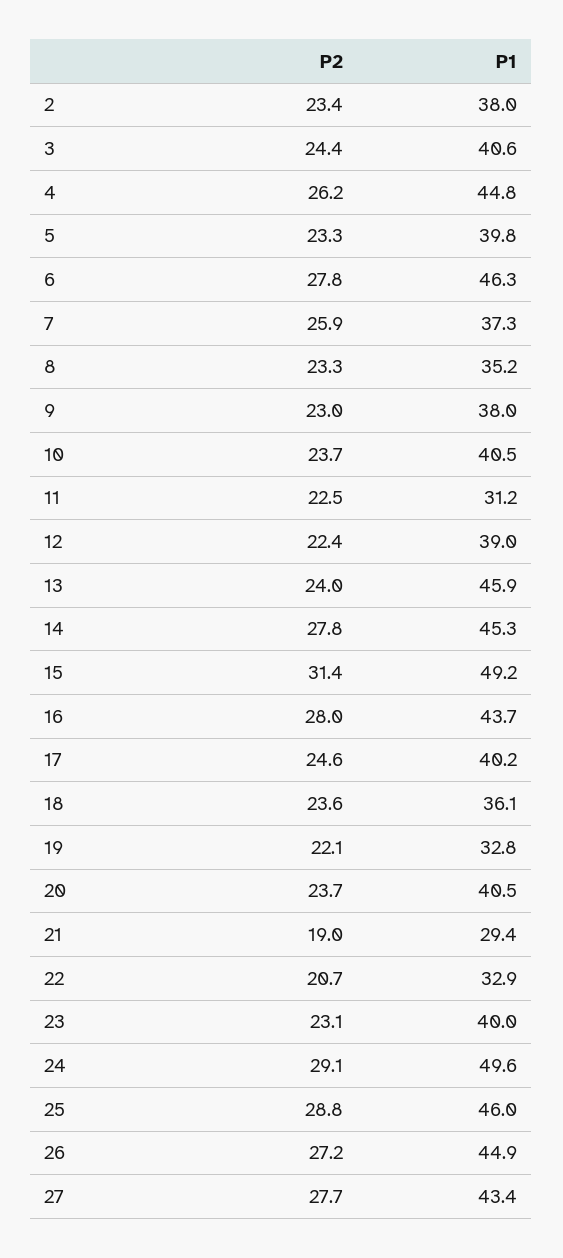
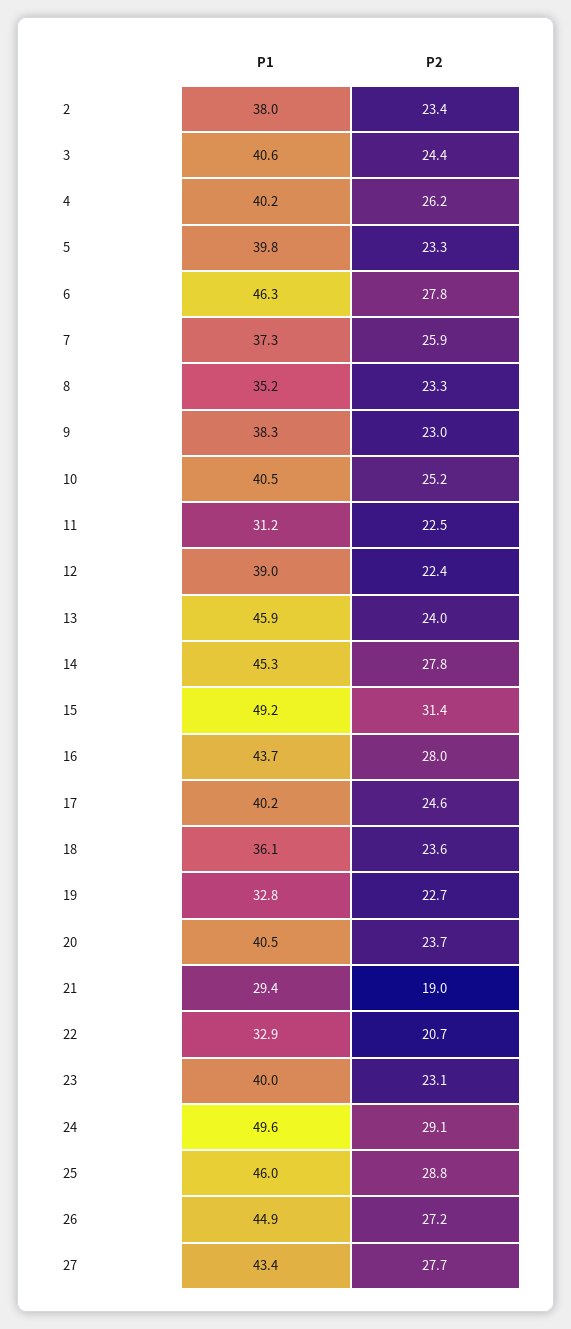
  {
    "P2": {
      "2": 23.4,
      "3": 24.4,
      "4": 26.2,
      "5": 23.3,
      "6": 27.8,
      "7": 25.9,
      "8": 23.3,
      "9": 23,
-     "10": 23.7,
+     "10": 25.2,
      "11": 22.5,
      "12": 22.4,
      "13": 24,
      "14": 27.8,
      "15": 31.4,
      "16": 28,
      "17": 24.6,
      "18": 23.6,
-     "19": 22.1,
+     "19": 22.7,
      "20": 23.7,
      "21": 19,
      "22": 20.7,
      "23": 23.1,
      "24": 29.1,
      "25": 28.8,
      "26": 27.2,
      "27": 27.7
    },
    "P1": {
      "2": 38,
      "3": 40.6,
-     "4": 44.8,
+     "4": 40.2,
      "5": 39.8,
      "6": 46.3,
      "7": 37.3,
      "8": 35.2,
-     "9": 38,
+     "9": 38.3,
      "10": 40.5,
      "11": 31.2,
      "12": 39,
      "13": 45.9,
      "14": 45.3,
      "15": 49.2,
      "16": 43.7,
      "17": 40.2,
      "18": 36.1,
      "19": 32.8,
      "20": 40.5,
      "21": 29.4,
      "22": 32.9,
      "23": 40,
      "24": 49.6,
      "25": 46,
      "26": 44.9,
      "27": 43.4
    }
  }

